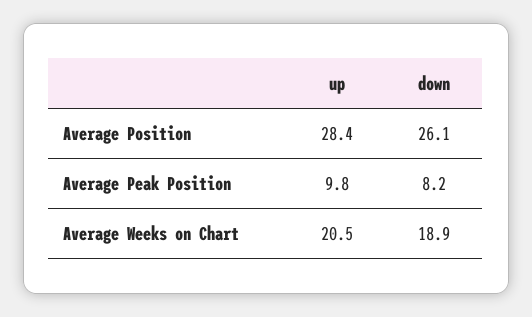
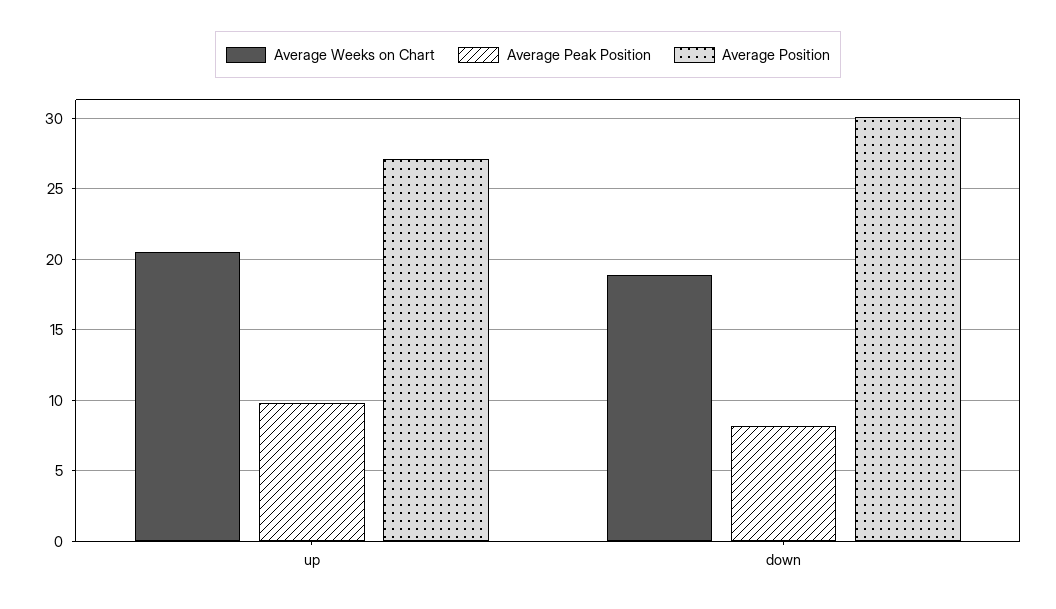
  {
    "Average Position": {
-     "up": 28.4,
+     "up": 27,
-     "down": 26.1
+     "down": 30
    },
    "Average Peak Position": {
      "up": 9.8,
      "down": 8.2
    },
    "Average Weeks on Chart": {
      "up": 20.5,
      "down": 18.9
    }
  }

